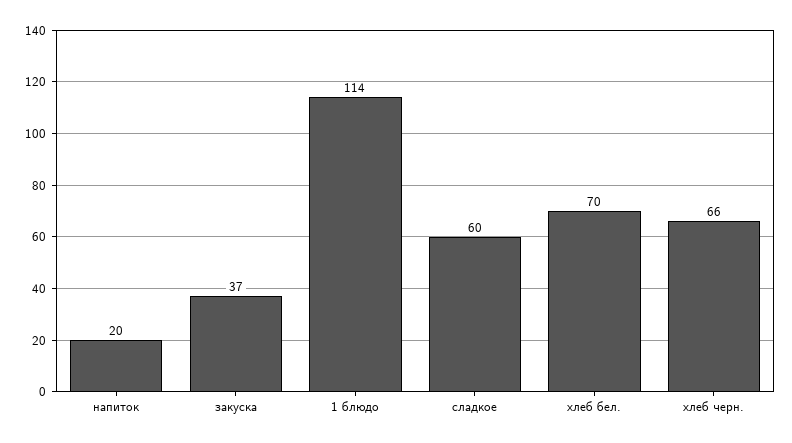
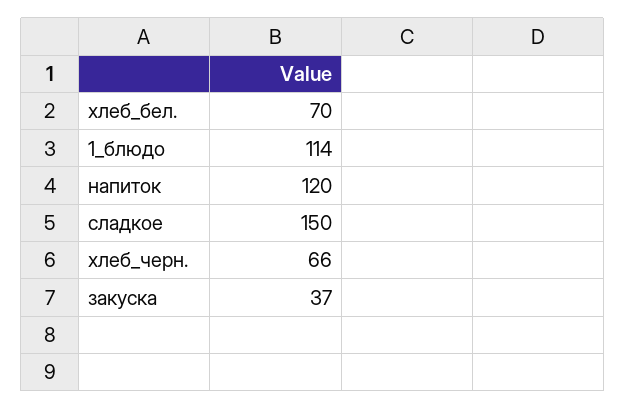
  {
-   "напиток": 20,
+   "напиток": 120,
    "закуска": 37,
    "1 блюдо": 114,
-   "сладкое": 60,
+   "сладкое": 150,
    "хлеб бел.": 70,
    "хлеб черн.": 66
  }

